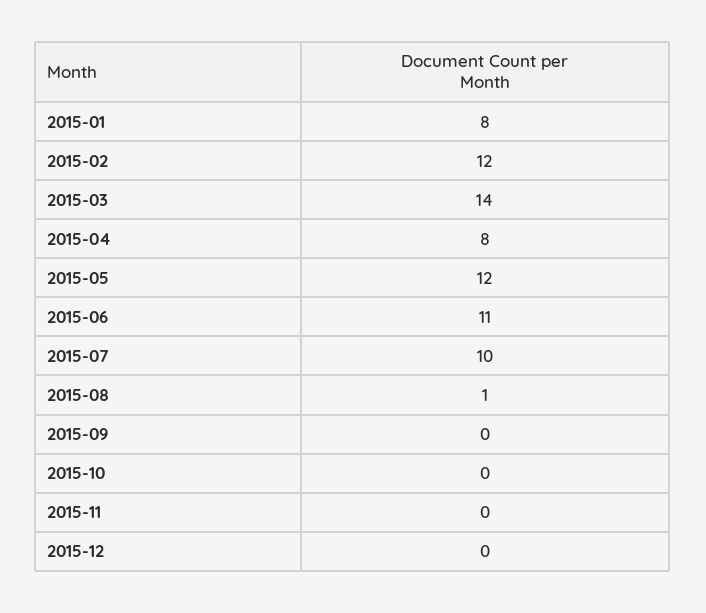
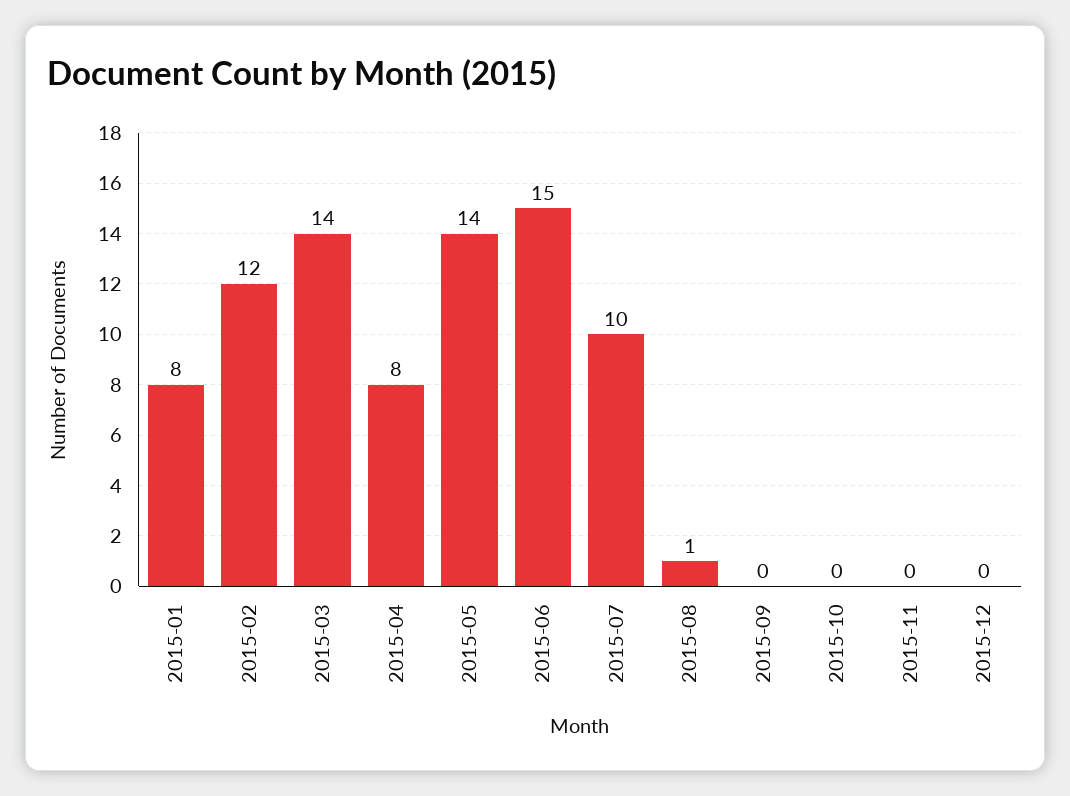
  {
    "2015-01": 8,
    "2015-02": 12,
    "2015-03": 14,
    "2015-04": 8,
-   "2015-05": 12,
+   "2015-05": 14,
-   "2015-06": 11,
+   "2015-06": 15,
    "2015-07": 10,
    "2015-08": 1,
    "2015-09": 0,
    "2015-10": 0,
    "2015-11": 0,
    "2015-12": 0
  }

